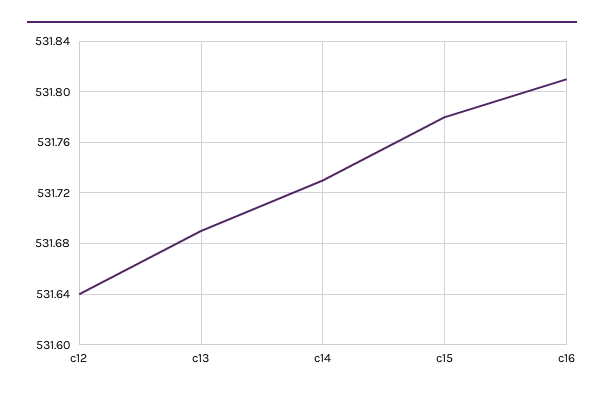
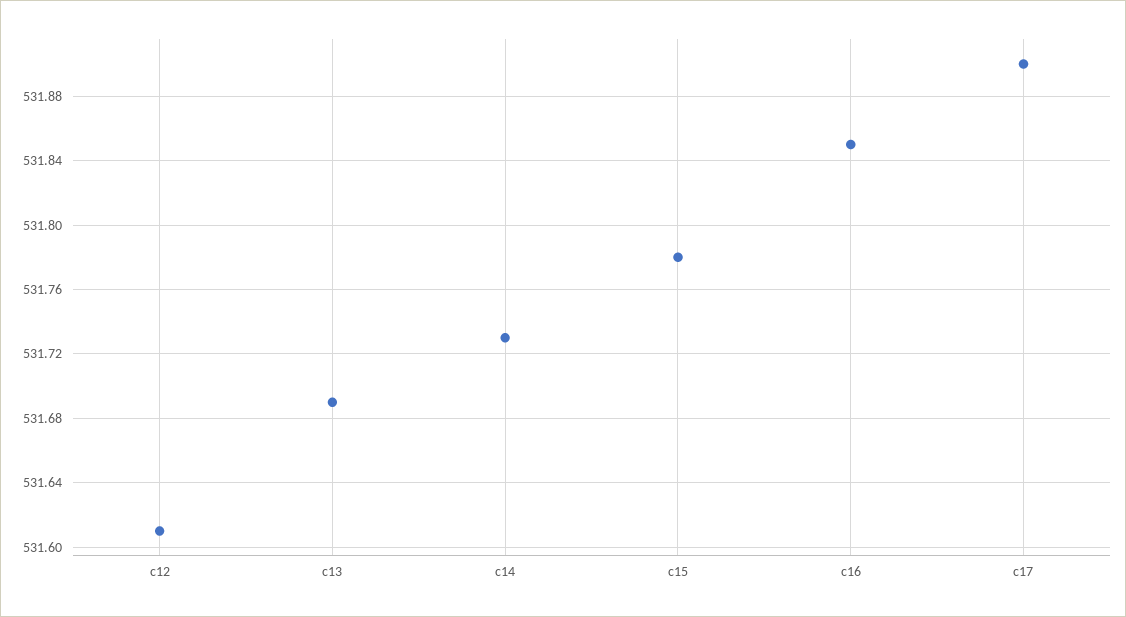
  {
-   "c12": 531.64,
+   "c12": 531.61,
    "c13": 531.69,
    "c14": 531.73,
    "c15": 531.78,
-   "c16": 531.81
+   "c16": 531.85,
+   "c17": 531.9
  }

